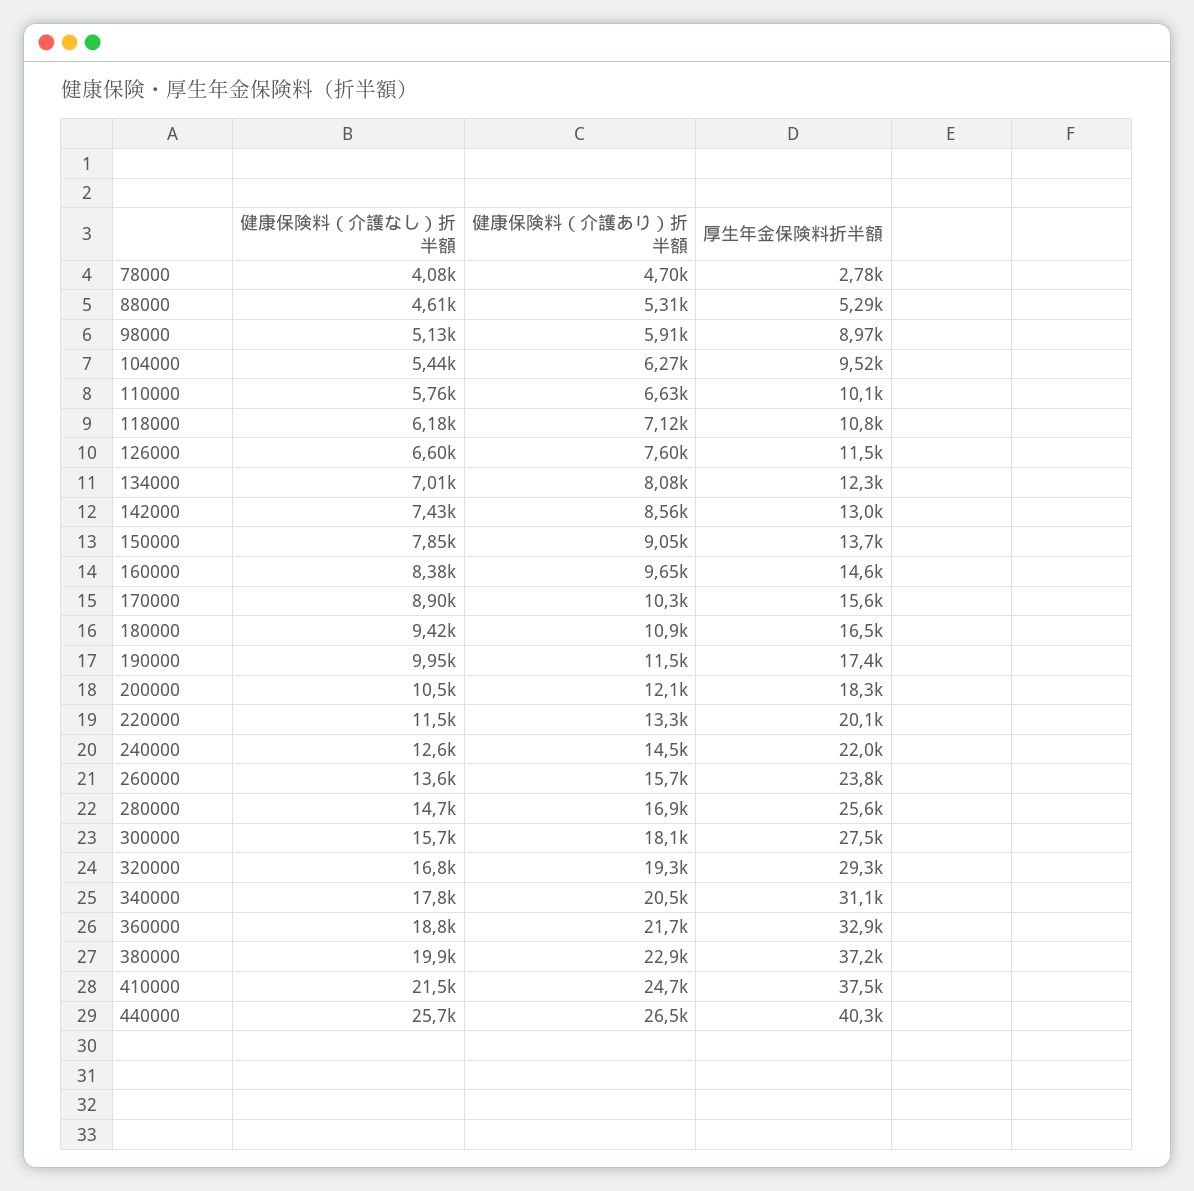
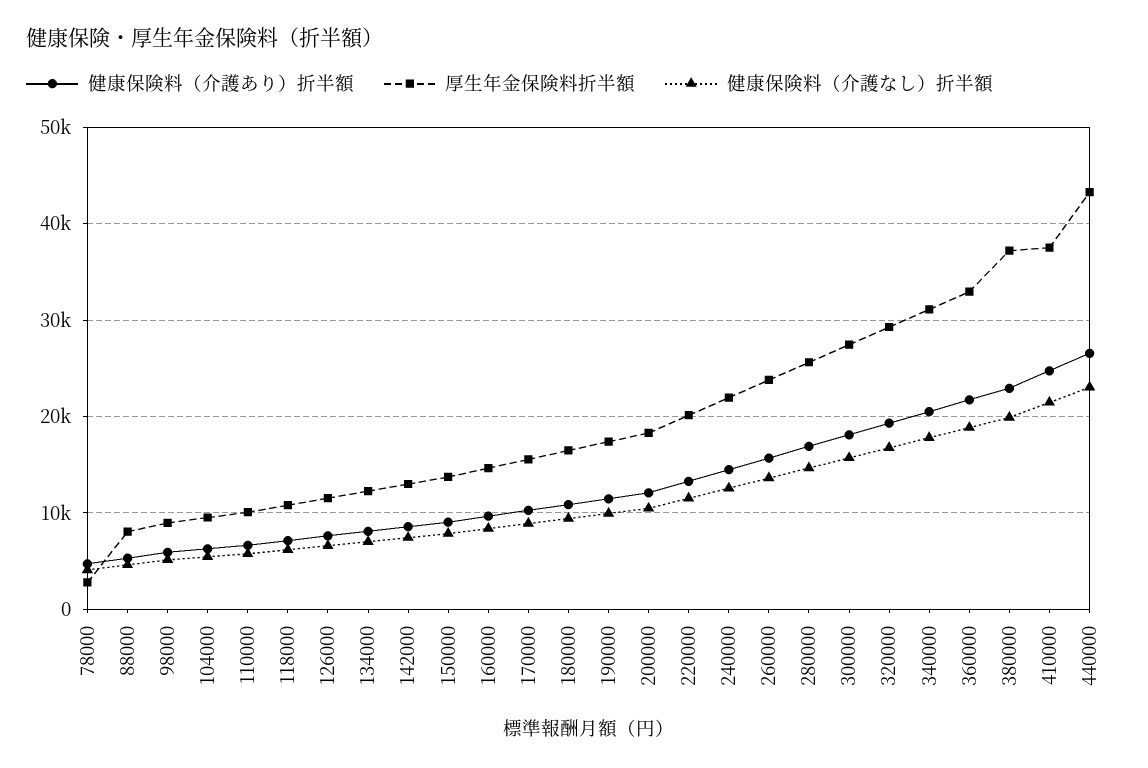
  {
    "健康保険料（介護なし）折半額": {
      "78000": 4080,
      "88000": 4610,
      "98000": 5130,
      "104000": 5440,
      "110000": 5760,
      "118000": 6180,
      "126000": 6600,
      "134000": 7010,
      "142000": 7430,
      "150000": 7850,
      "160000": 8380,
      "170000": 8900,
      "180000": 9420,
      "190000": 9950,
      "200000": 10500,
      "220000": 11500,
      "240000": 12600,
      "260000": 13600,
      "280000": 14700,
      "300000": 15700,
      "320000": 16800,
      "340000": 17800,
      "360000": 18800,
      "380000": 19900,
      "410000": 21500,
-     "440000": 25700
+     "440000": 23000
    },
    "健康保険料（介護あり）折半額": {
      "78000": 4700,
      "88000": 5310,
      "98000": 5910,
      "104000": 6270,
      "110000": 6630,
      "118000": 7120,
      "126000": 7600,
      "134000": 8080,
      "142000": 8560,
      "150000": 9050,
      "160000": 9650,
      "170000": 10300,
      "180000": 10900,
      "190000": 11500,
      "200000": 12100,
      "220000": 13300,
      "240000": 14500,
      "260000": 15700,
      "280000": 16900,
      "300000": 18100,
      "320000": 19300,
      "340000": 20500,
      "360000": 21700,
      "380000": 22900,
      "410000": 24700,
      "440000": 26500
    },
    "厚生年金保険料折半額": {
      "78000": 2780,
-     "88000": 5290,
+     "88000": 8000,
      "98000": 8970,
      "104000": 9520,
      "110000": 10100,
      "118000": 10800,
      "126000": 11500,
      "134000": 12300,
      "142000": 13000,
      "150000": 13700,
      "160000": 14600,
      "170000": 15600,
      "180000": 16500,
      "190000": 17400,
      "200000": 18300,
      "220000": 20100,
      "240000": 22000,
      "260000": 23800,
      "280000": 25600,
      "300000": 27500,
      "320000": 29300,
      "340000": 31100,
      "360000": 32900,
      "380000": 37200,
      "410000": 37500,
-     "440000": 40300
+     "440000": 43000
    }
  }

